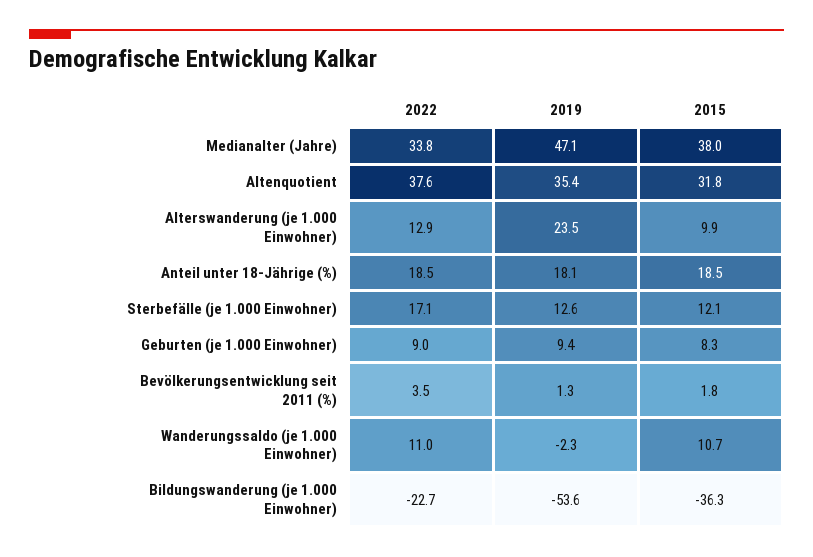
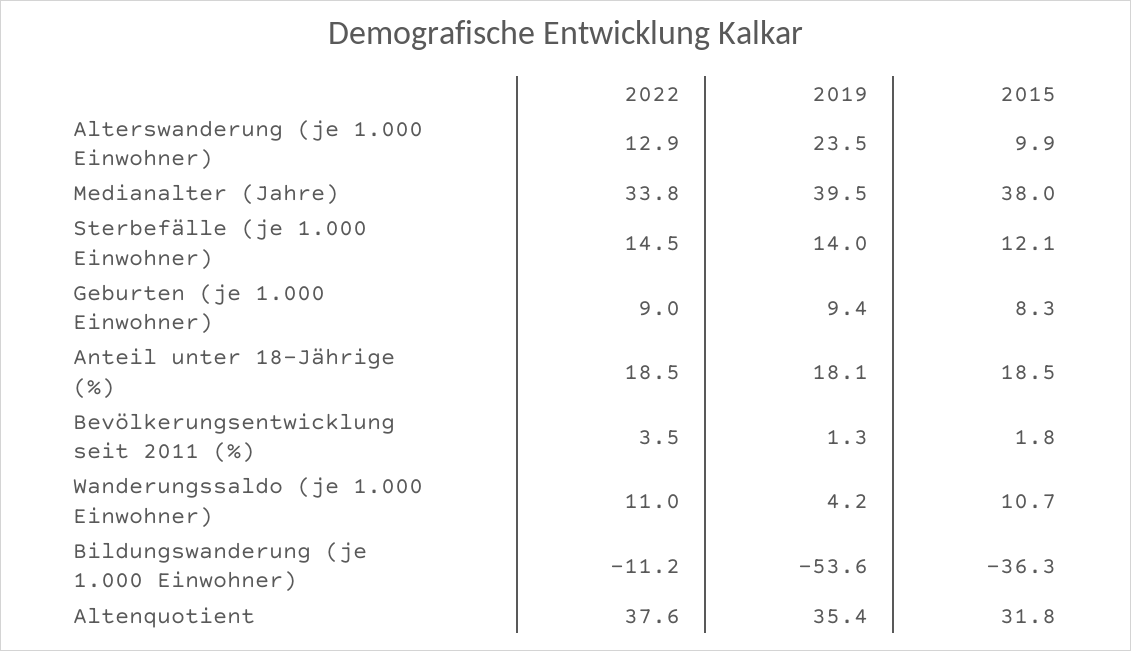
  {
    "2022": {
      "Medianalter (Jahre)": 33.8,
      "Altenquotient": 37.6,
      "Alterswanderung (je 1.000 Einwohner)": 12.9,
      "Anteil unter 18-Jährige (%)": 18.5,
-     "Sterbefälle (je 1.000 Einwohner)": 17.1,
+     "Sterbefälle (je 1.000 Einwohner)": 14.5,
      "Geburten (je 1.000 Einwohner)": 9,
      "Bevölkerungsentwicklung seit 2011 (%)": 3.5,
      "Wanderungssaldo (je 1.000 Einwohner)": 11,
-     "Bildungswanderung (je 1.000 Einwohner)": -22.7
+     "Bildungswanderung (je 1.000 Einwohner)": -11.2
    },
    "2019": {
-     "Medianalter (Jahre)": 47.1,
+     "Medianalter (Jahre)": 39.5,
      "Altenquotient": 35.4,
      "Alterswanderung (je 1.000 Einwohner)": 23.5,
      "Anteil unter 18-Jährige (%)": 18.1,
-     "Sterbefälle (je 1.000 Einwohner)": 12.6,
+     "Sterbefälle (je 1.000 Einwohner)": 14,
      "Geburten (je 1.000 Einwohner)": 9.4,
      "Bevölkerungsentwicklung seit 2011 (%)": 1.3,
-     "Wanderungssaldo (je 1.000 Einwohner)": -2.3,
+     "Wanderungssaldo (je 1.000 Einwohner)": 4.2,
      "Bildungswanderung (je 1.000 Einwohner)": -53.6
    },
    "2015": {
      "Medianalter (Jahre)": 38,
      "Altenquotient": 31.8,
      "Alterswanderung (je 1.000 Einwohner)": 9.9,
      "Anteil unter 18-Jährige (%)": 18.5,
      "Sterbefälle (je 1.000 Einwohner)": 12.1,
      "Geburten (je 1.000 Einwohner)": 8.3,
      "Bevölkerungsentwicklung seit 2011 (%)": 1.8,
      "Wanderungssaldo (je 1.000 Einwohner)": 10.7,
      "Bildungswanderung (je 1.000 Einwohner)": -36.3
    }
  }

